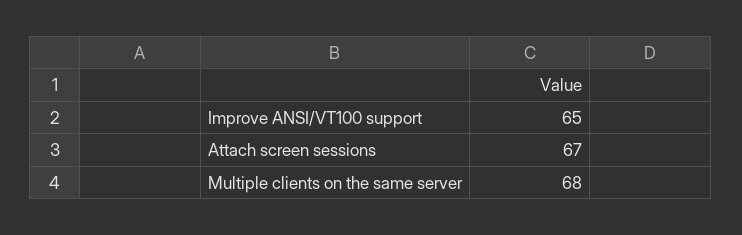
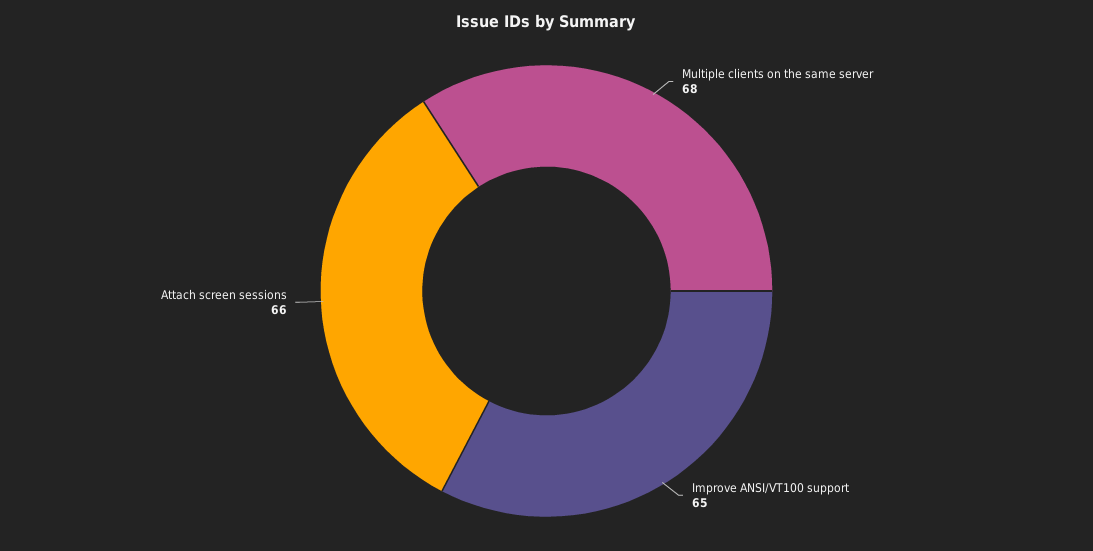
  {
    "Improve ANSI/VT100 support": 65,
-   "Attach screen sessions": 67,
+   "Attach screen sessions": 66,
    "Multiple clients on the same server": 68
  }

